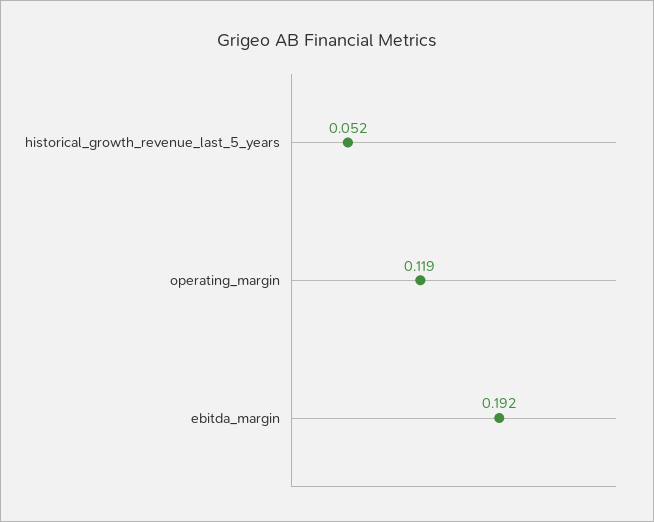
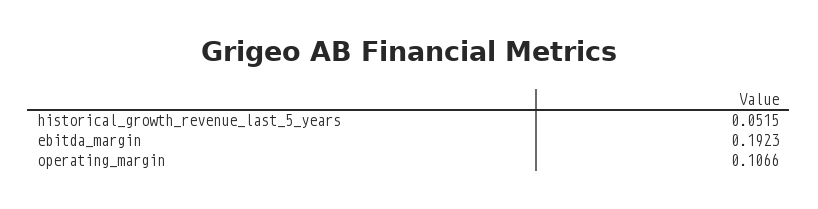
  {
    "historical_growth_revenue_last_5_years": 0.0515,
-   "operating_margin": 0.119,
+   "operating_margin": 0.1066,
    "ebitda_margin": 0.1923
  }

